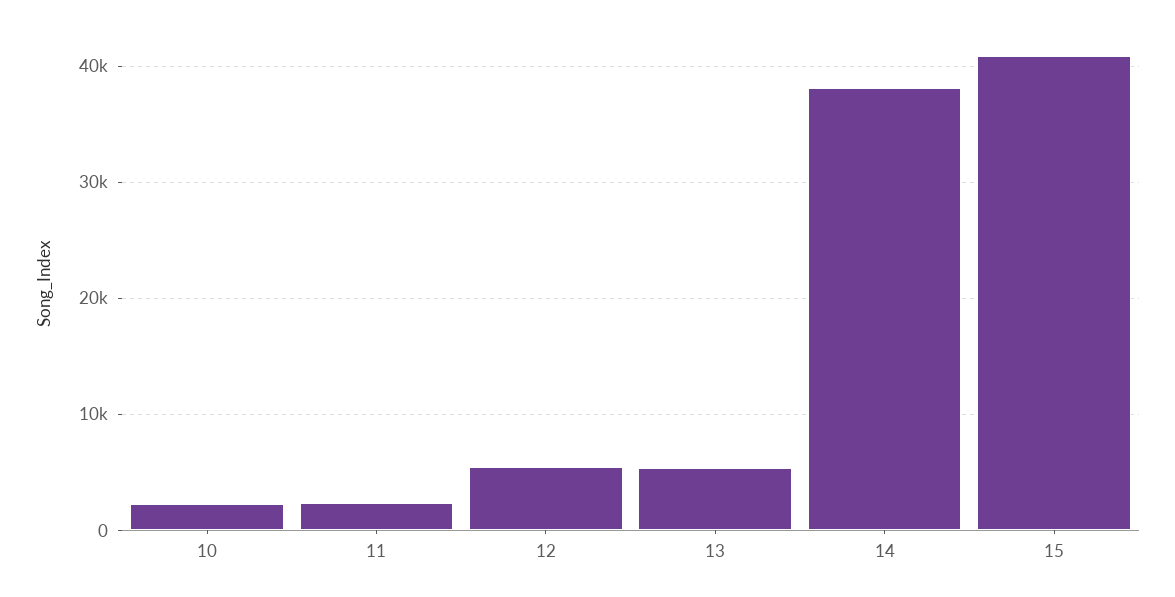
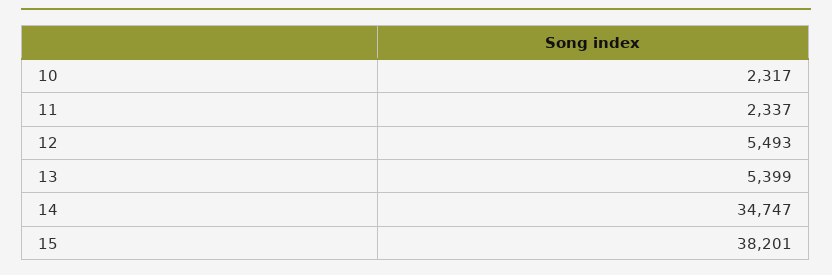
  {
    "10": 2317,
    "11": 2337,
    "12": 5493,
    "13": 5399,
-   "14": 38000,
+   "14": 34747,
-   "15": 41000
+   "15": 38201
  }

